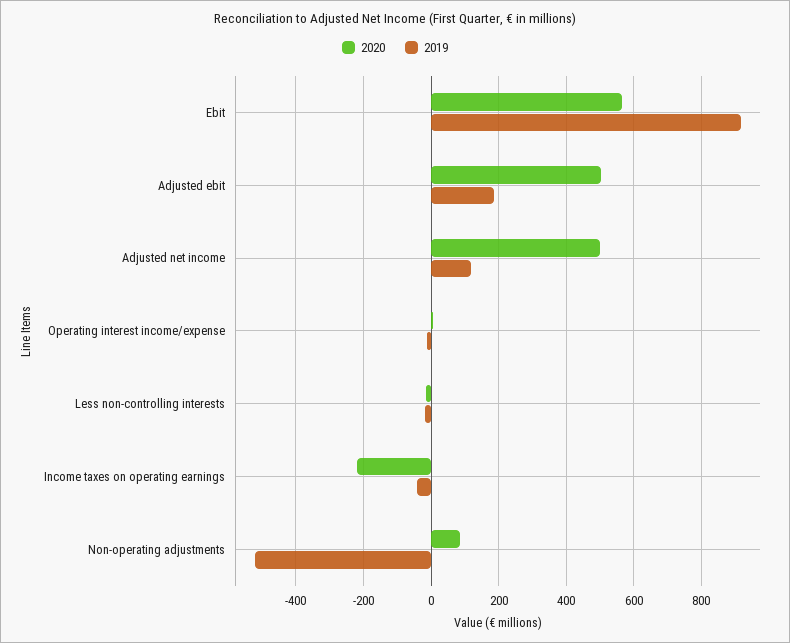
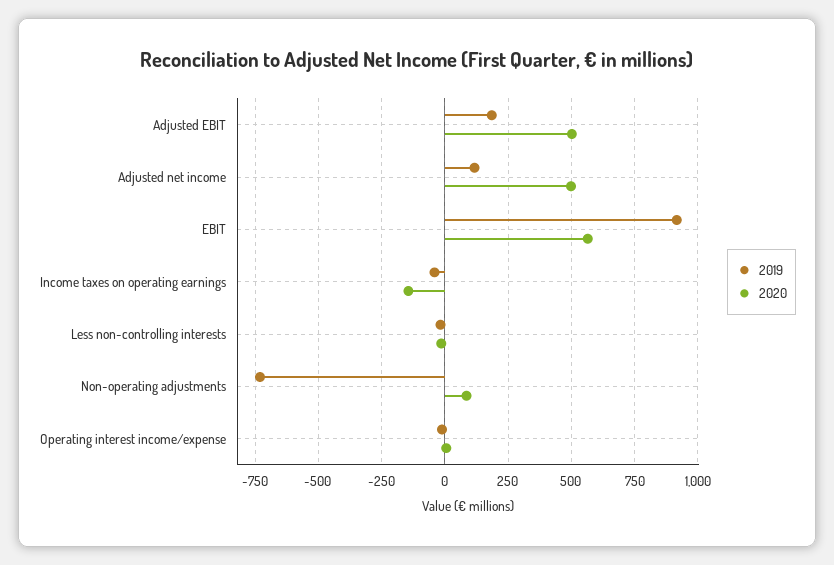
  {
    "2020": {
      "Ebit": 560,
      "Adjusted ebit": 500,
      "Adjusted net income": 500,
      "Operating interest income/expense": 0,
      "Less non-controlling interests": -20,
-     "Income taxes on operating earnings": -220,
+     "Income taxes on operating earnings": -150,
      "Non-operating adjustments": 80
    },
    "2019": {
      "Ebit": 920,
      "Adjusted ebit": 180,
      "Adjusted net income": 120,
      "Operating interest income/expense": -20,
      "Less non-controlling interests": -20,
      "Income taxes on operating earnings": -40,
-     "Non-operating adjustments": -520
+     "Non-operating adjustments": -725
    }
  }

